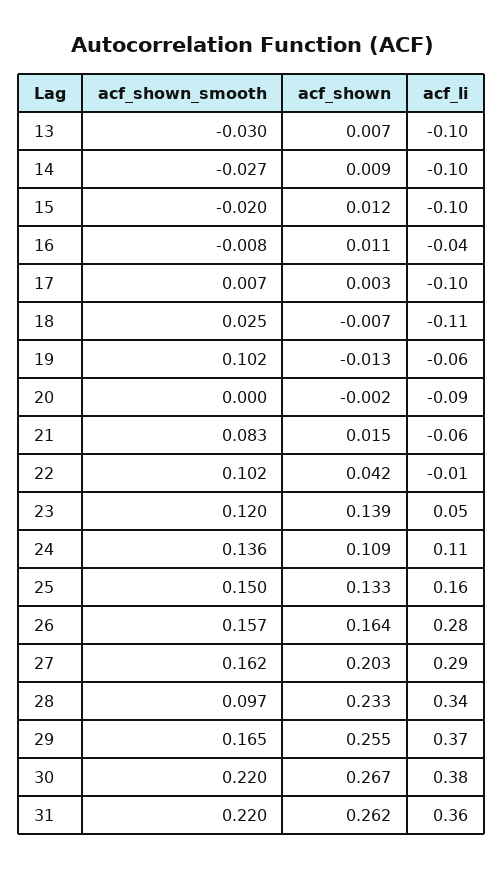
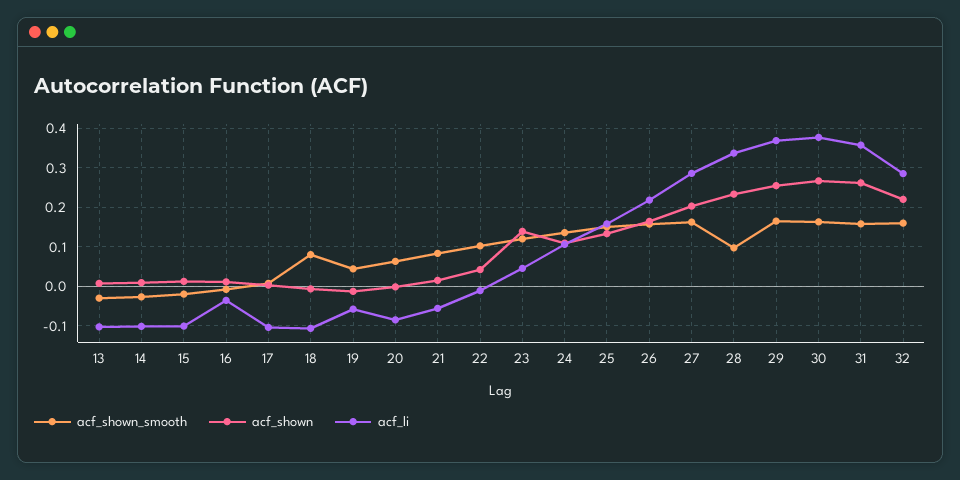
  {
    "acf_shown_smooth": {
      "13": -0.03,
      "14": -0.027,
      "15": -0.02,
      "16": -0.008,
      "17": 0.007,
-     "18": 0.025,
+     "18": 0.08,
-     "19": 0.102,
+     "19": 0.04,
-     "20": 0,
+     "20": 0.06,
      "21": 0.083,
      "22": 0.102,
      "23": 0.12,
      "24": 0.136,
      "25": 0.15,
      "26": 0.157,
      "27": 0.162,
      "28": 0.097,
      "29": 0.165,
-     "30": 0.22,
+     "30": 0.16,
-     "31": 0.22
+     "31": 0.16,
+     "32": 0.16
    },
    "acf_shown": {
      "13": 0.007,
      "14": 0.009,
      "15": 0.012,
      "16": 0.011,
      "17": 0.003,
      "18": -0.007,
      "19": -0.013,
      "20": -0.002,
      "21": 0.015,
      "22": 0.042,
      "23": 0.139,
      "24": 0.109,
      "25": 0.133,
      "26": 0.164,
      "27": 0.203,
      "28": 0.233,
      "29": 0.255,
      "30": 0.267,
-     "31": 0.262
+     "31": 0.262,
+     "32": 0.22
    },
    "acf_li": {
      "13": -0.1,
      "14": -0.1,
      "15": -0.1,
      "16": -0.04,
      "17": -0.1,
      "18": -0.11,
      "19": -0.06,
      "20": -0.09,
      "21": -0.06,
      "22": -0.01,
      "23": 0.05,
      "24": 0.11,
      "25": 0.16,
-     "26": 0.28,
+     "26": 0.22,
      "27": 0.29,
      "28": 0.34,
      "29": 0.37,
      "30": 0.38,
-     "31": 0.36
+     "31": 0.36,
+     "32": 0.28
    }
  }

